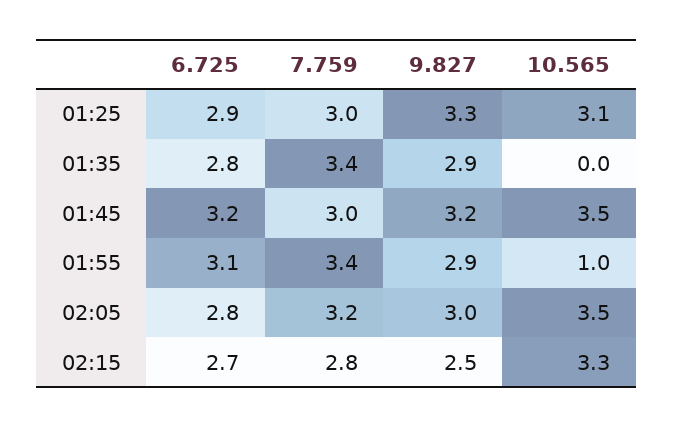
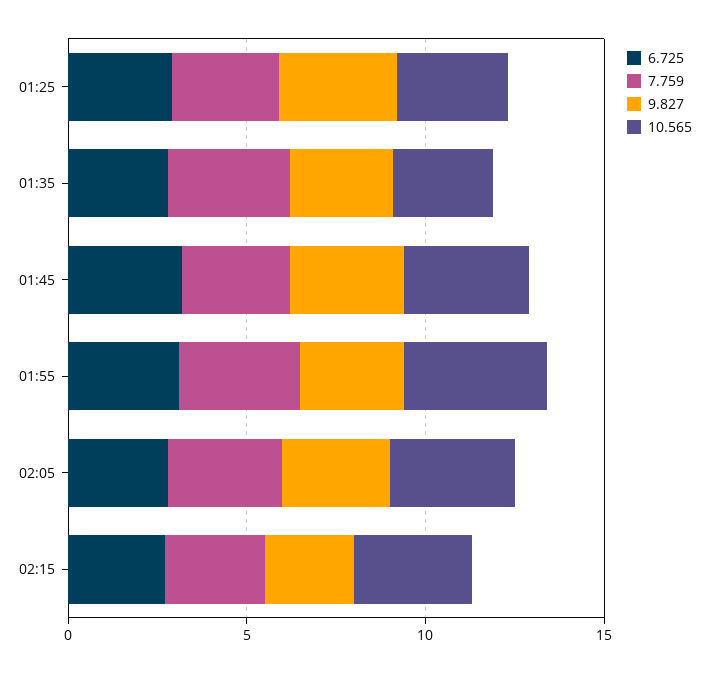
  {
    "6.725": {
      "01:25": 2.9,
      "01:35": 2.8,
      "01:45": 3.2,
      "01:55": 3.1,
      "02:05": 2.8,
      "02:15": 2.7
    },
    "7.759": {
      "01:25": 3,
      "01:35": 3.4,
      "01:45": 3,
      "01:55": 3.4,
      "02:05": 3.2,
      "02:15": 2.8
    },
    "9.827": {
      "01:25": 3.3,
      "01:35": 2.9,
      "01:45": 3.2,
      "01:55": 2.9,
      "02:05": 3,
      "02:15": 2.5
    },
    "10.565": {
      "01:25": 3.1,
-     "01:35": 0,
+     "01:35": 3,
      "01:45": 3.5,
-     "01:55": 1,
+     "01:55": 4,
      "02:05": 3.5,
      "02:15": 3.3
    }
  }

